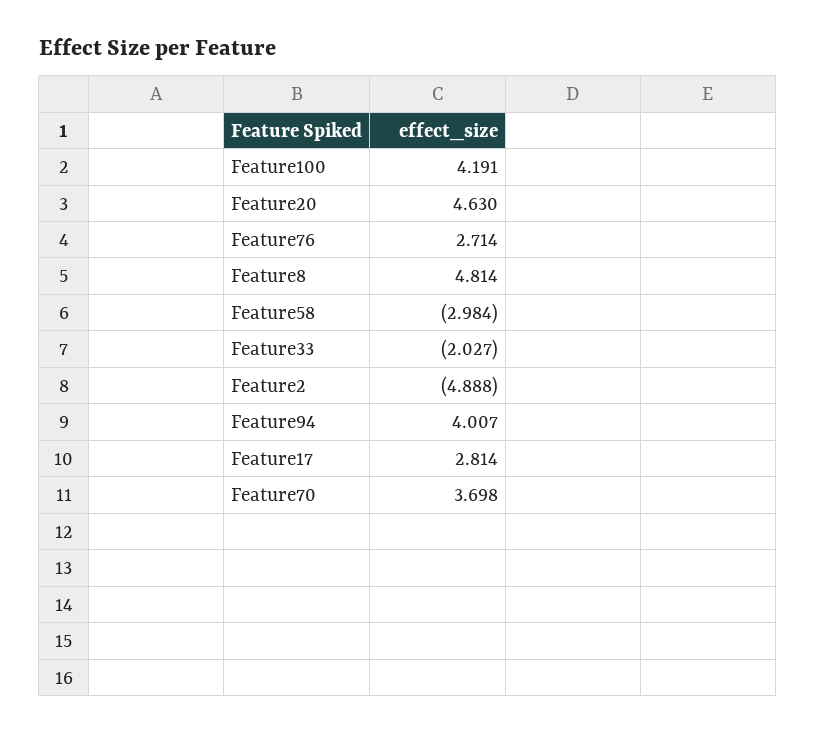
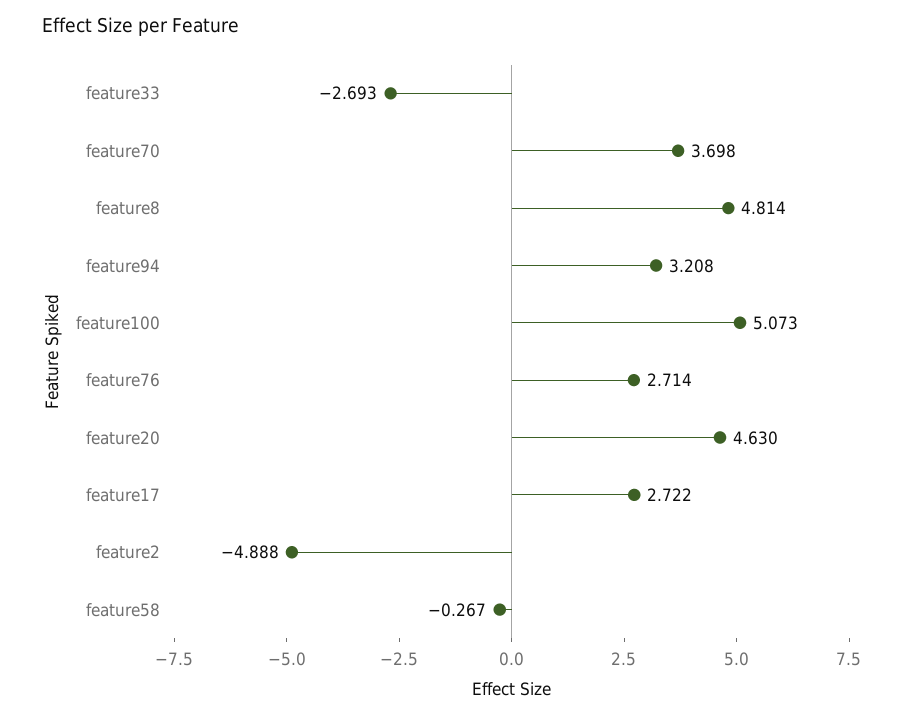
  {
-   "Feature100": 4.191,
+   "Feature100": 5.073,
    "Feature20": 4.63,
    "Feature76": 2.714,
    "Feature8": 4.814,
-   "Feature58": -2.984,
+   "Feature58": -0.267,
-   "Feature33": -2.027,
+   "Feature33": -2.693,
    "Feature2": -4.888,
-   "Feature94": 4.007,
+   "Feature94": 3.208,
-   "Feature17": 2.814,
+   "Feature17": 2.722,
    "Feature70": 3.698
  }

